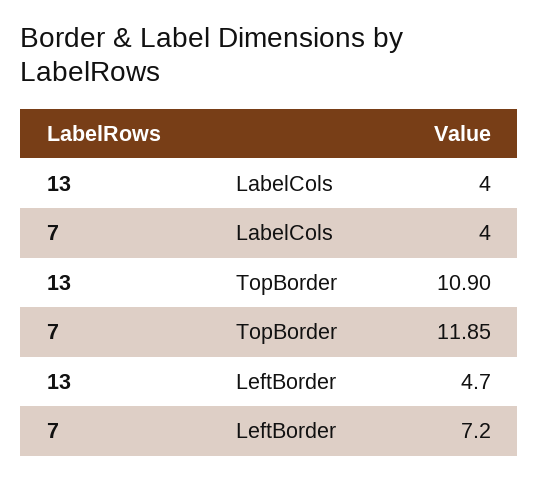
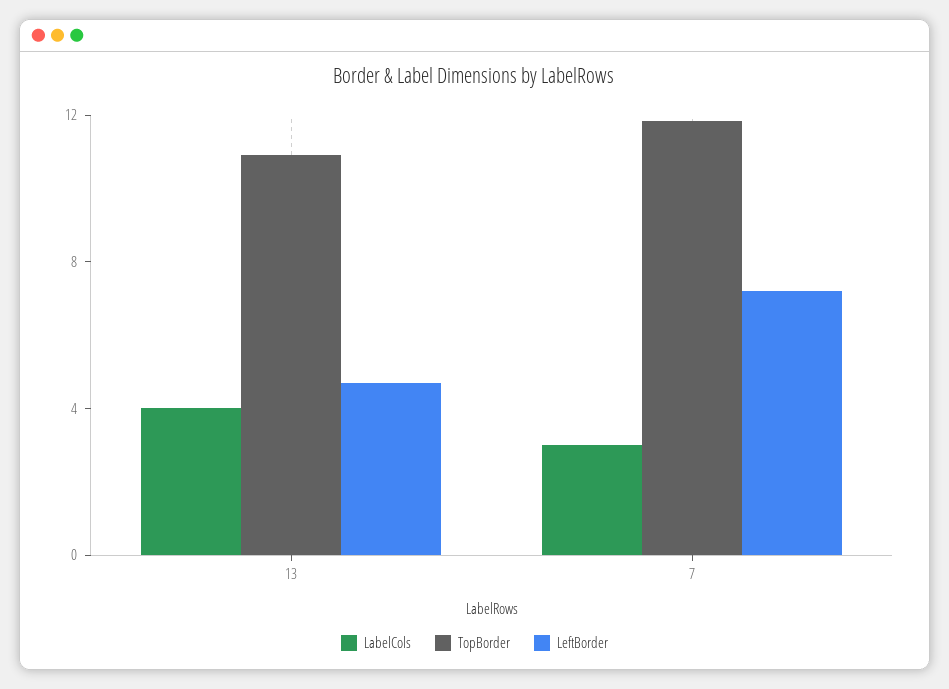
  {
    "LabelCols": {
      "13": 4,
-     "7": 4
+     "7": 3
    },
    "TopBorder": {
      "13": 10.9,
      "7": 11.85
    },
    "LeftBorder": {
      "13": 4.7,
      "7": 7.2
    }
  }

